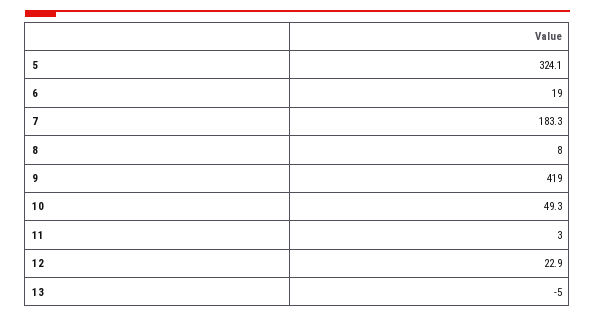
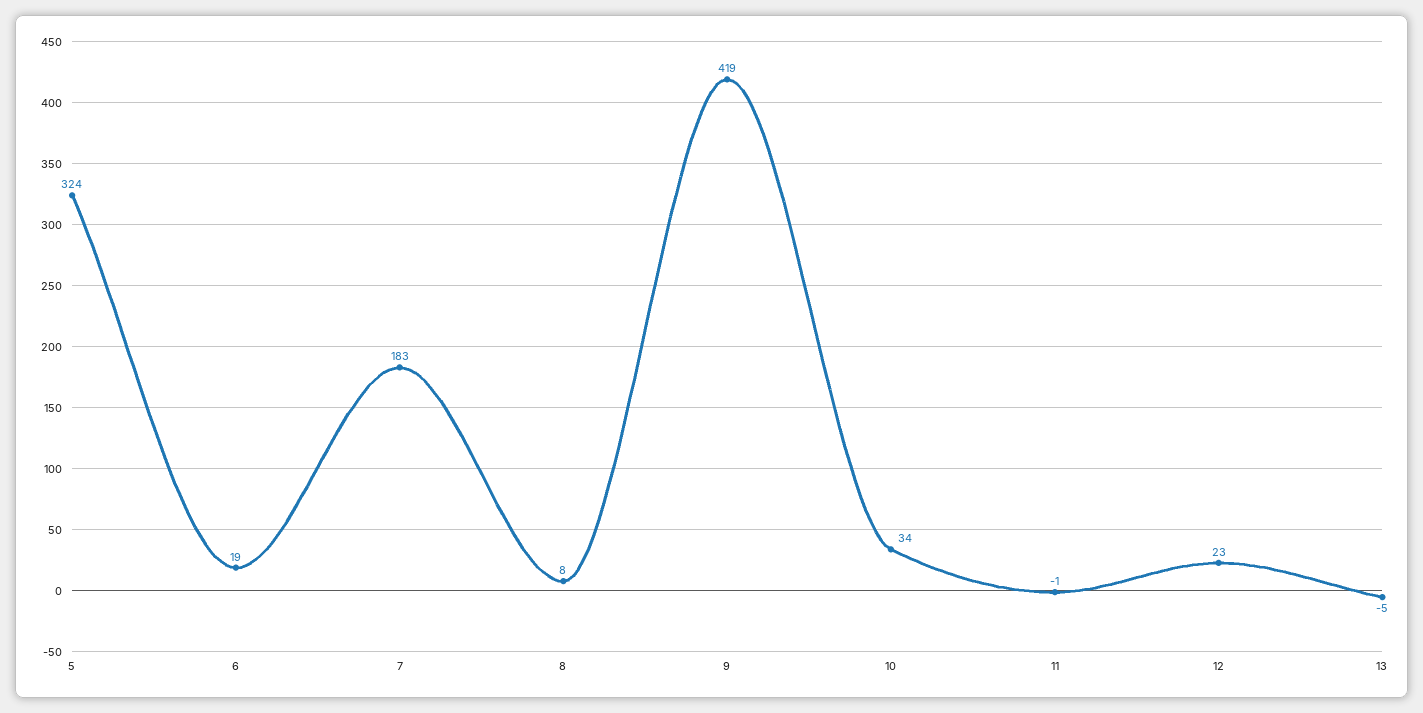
  {
    "5": 324.1,
    "6": 19,
    "7": 183.3,
    "8": 8,
    "9": 419,
-   "10": 49.3,
+   "10": 34,
-   "11": 3,
+   "11": -1,
    "12": 22.9,
    "13": -5
  }

